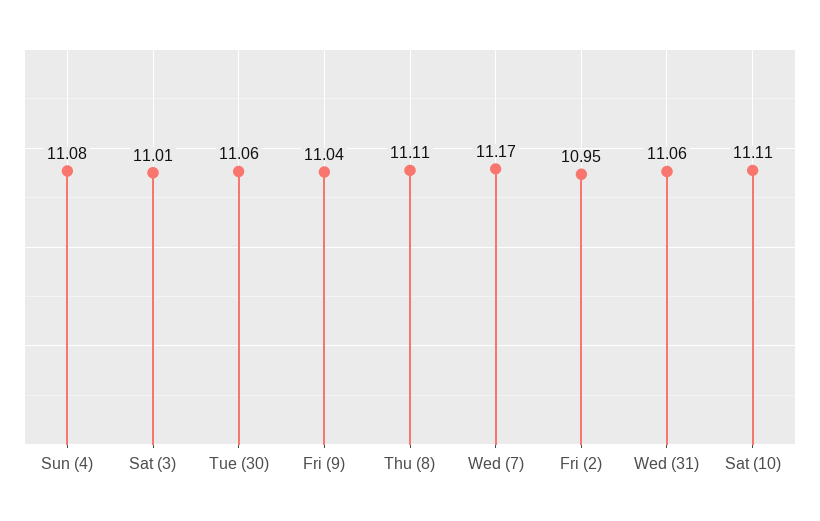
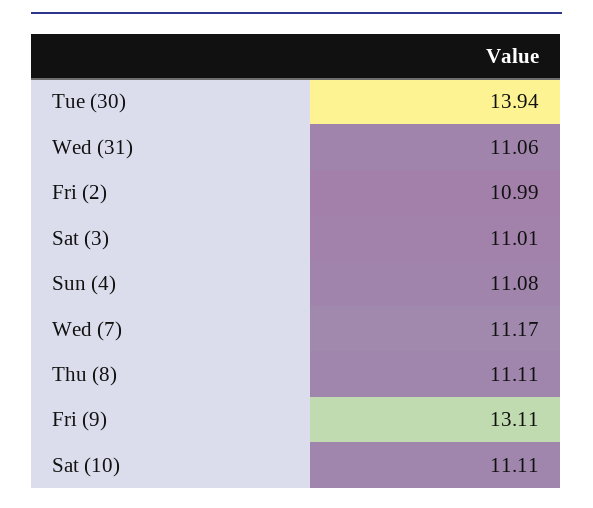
  {
    "Sun (4)": 11.08,
    "Sat (3)": 11.01,
-   "Tue (30)": 11.06,
+   "Tue (30)": 13.94,
-   "Fri (9)": 11.04,
+   "Fri (9)": 13.11,
    "Thu (8)": 11.11,
    "Wed (7)": 11.17,
-   "Fri (2)": 10.95,
+   "Fri (2)": 10.99,
    "Wed (31)": 11.06,
    "Sat (10)": 11.11
  }

